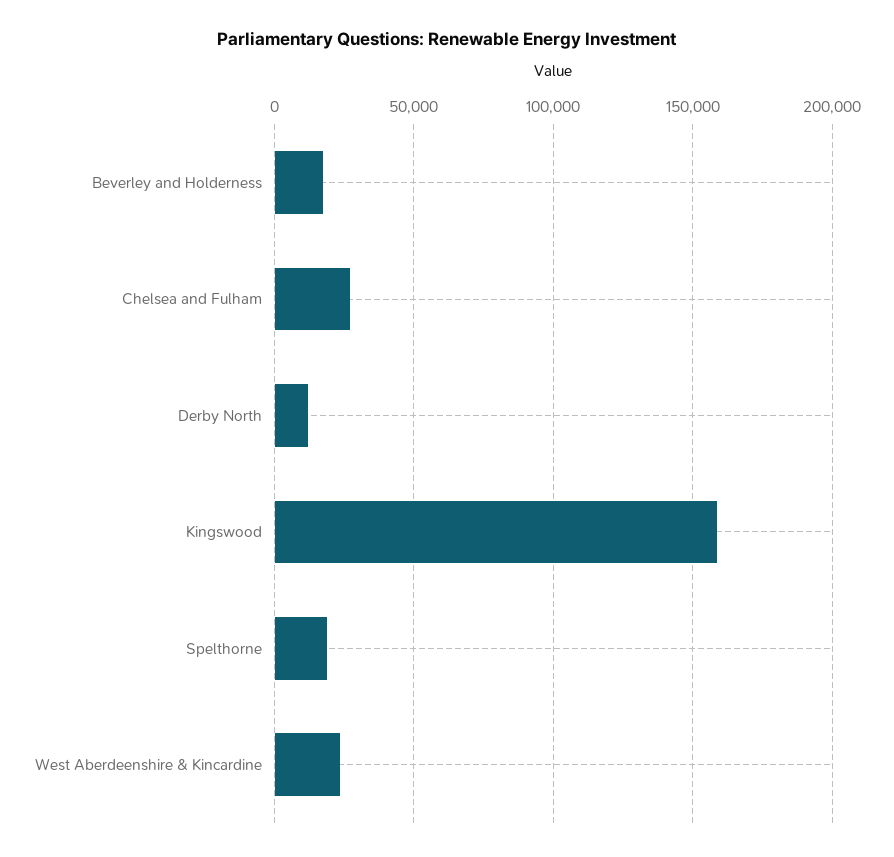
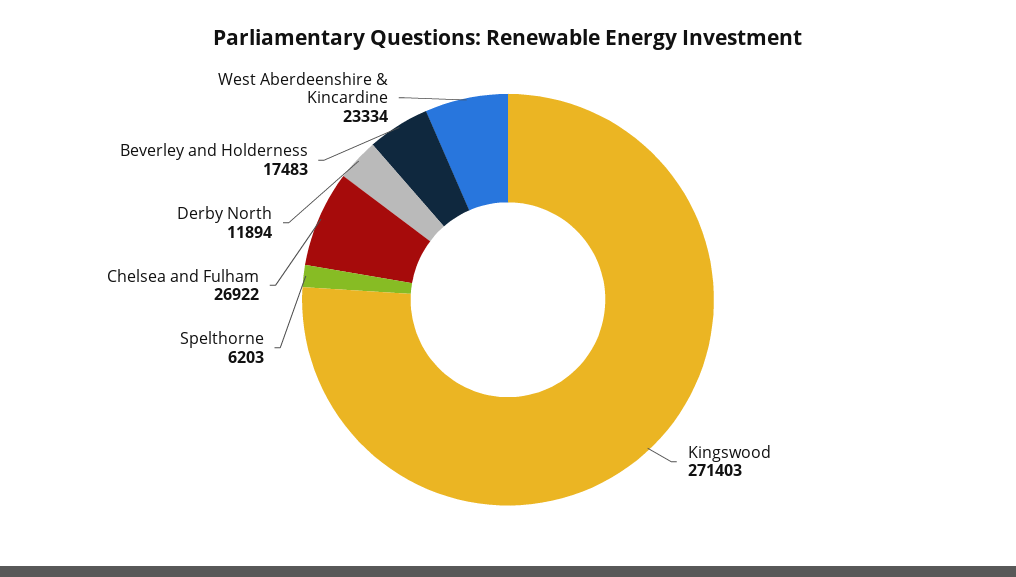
  {
    "Beverley and Holderness": 17483,
    "Chelsea and Fulham": 26922,
    "Derby North": 11894,
-   "Kingswood": 160000,
+   "Kingswood": 271403,
-   "Spelthorne": 20000,
+   "Spelthorne": 6203,
    "West Aberdeenshire & Kincardine": 23334
  }

